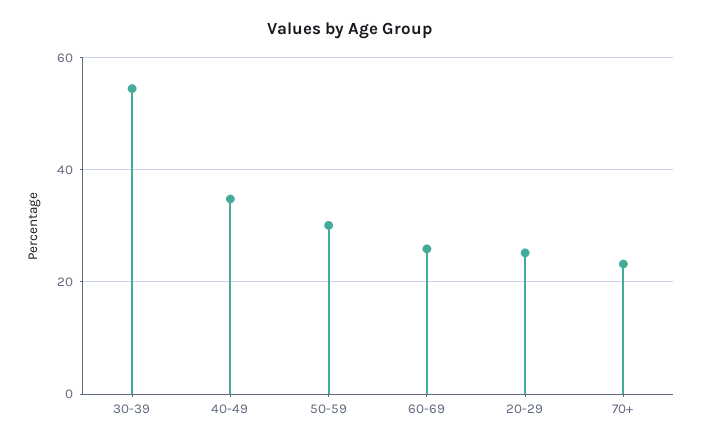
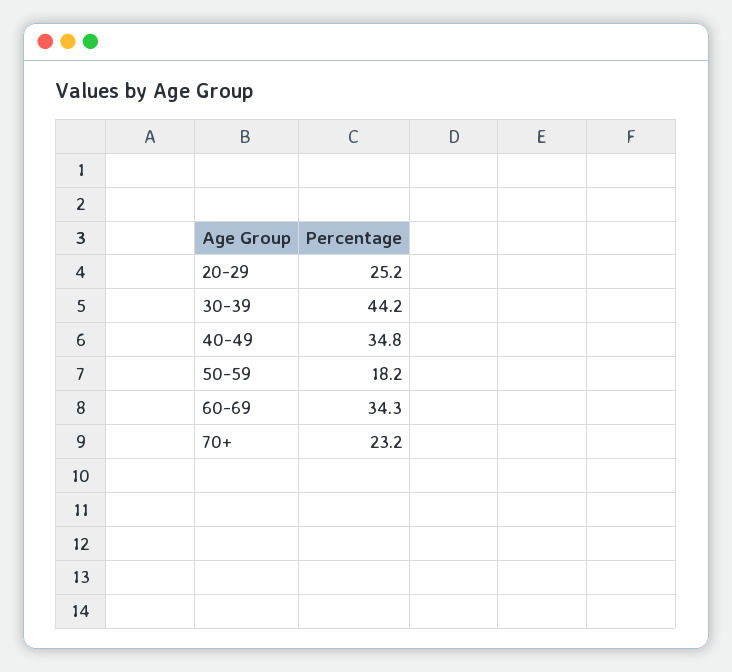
  {
-   "30-39": 54,
+   "30-39": 44.2,
    "40-49": 34.8,
-   "50-59": 30,
+   "50-59": 18.2,
-   "60-69": 26,
+   "60-69": 34.3,
    "20-29": 25.2,
    "70+": 23.2
  }

